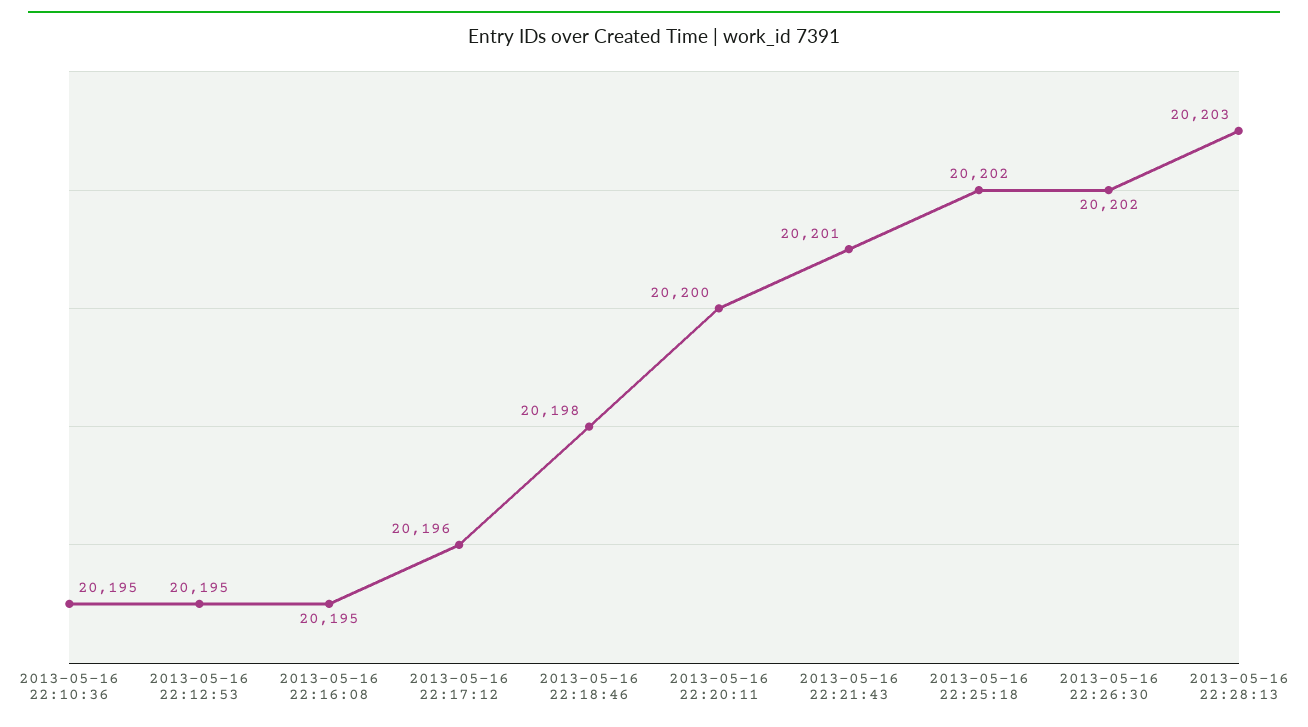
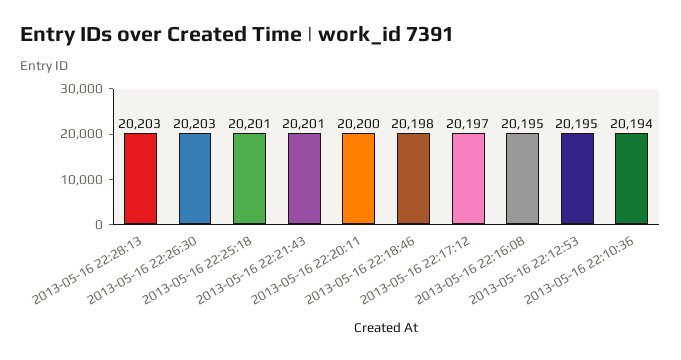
  {
-   "2013-05-16 22:10:36": 20195,
+   "2013-05-16 22:10:36": 20194,
    "2013-05-16 22:12:53": 20195,
    "2013-05-16 22:16:08": 20195,
-   "2013-05-16 22:17:12": 20196,
+   "2013-05-16 22:17:12": 20197,
    "2013-05-16 22:18:46": 20198,
    "2013-05-16 22:20:11": 20200,
    "2013-05-16 22:21:43": 20201,
-   "2013-05-16 22:25:18": 20202,
+   "2013-05-16 22:25:18": 20201,
-   "2013-05-16 22:26:30": 20202,
+   "2013-05-16 22:26:30": 20203,
    "2013-05-16 22:28:13": 20203
  }

